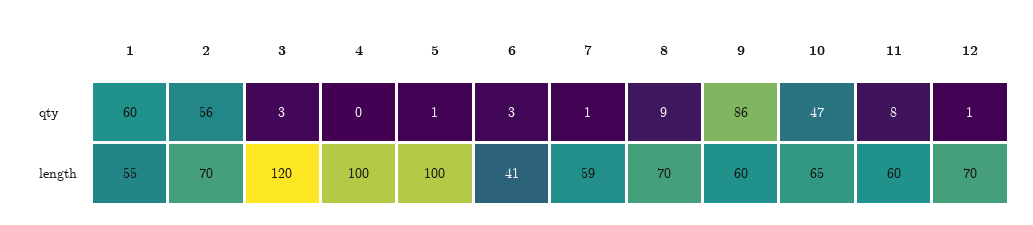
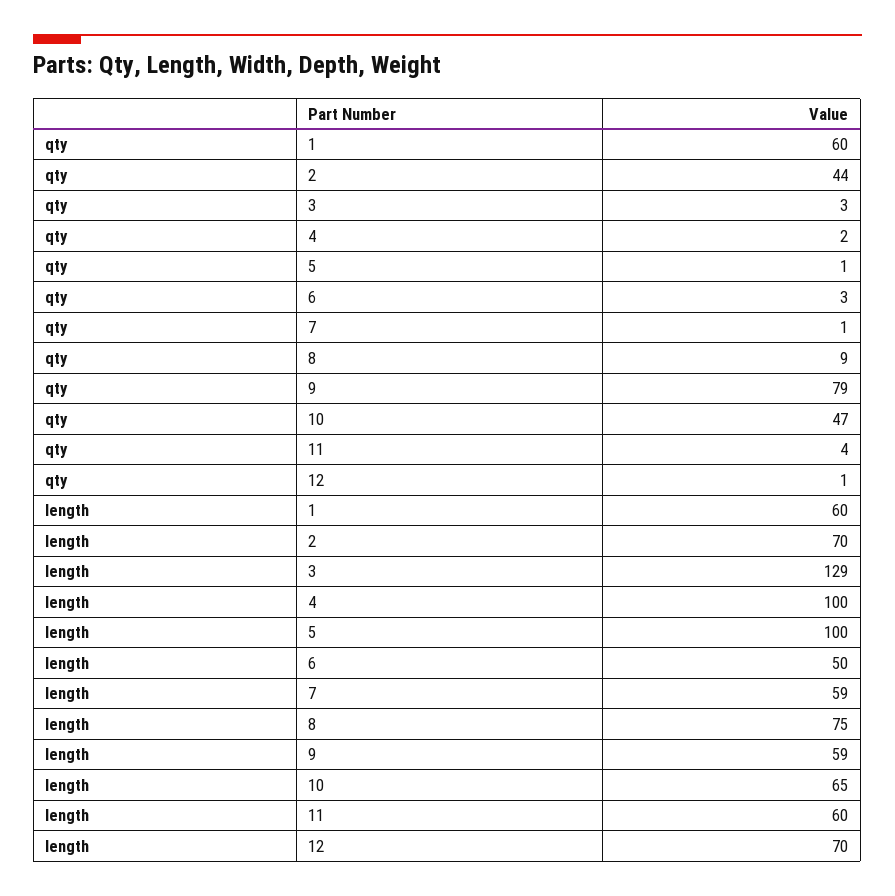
  {
    "1": {
      "qty": 60,
-     "length": 55
+     "length": 60
    },
    "2": {
-     "qty": 56,
+     "qty": 44,
      "length": 70
    },
    "3": {
      "qty": 3,
-     "length": 120
+     "length": 129
    },
    "4": {
-     "qty": 0,
+     "qty": 2,
      "length": 100
    },
    "5": {
      "qty": 1,
      "length": 100
    },
    "6": {
      "qty": 3,
-     "length": 41
+     "length": 50
    },
    "7": {
      "qty": 1,
      "length": 59
    },
    "8": {
      "qty": 9,
-     "length": 70
+     "length": 75
    },
    "9": {
-     "qty": 86,
+     "qty": 79,
-     "length": 60
+     "length": 59
    },
    "10": {
      "qty": 47,
      "length": 65
    },
    "11": {
-     "qty": 8,
+     "qty": 4,
      "length": 60
    },
    "12": {
      "qty": 1,
      "length": 70
    }
  }

